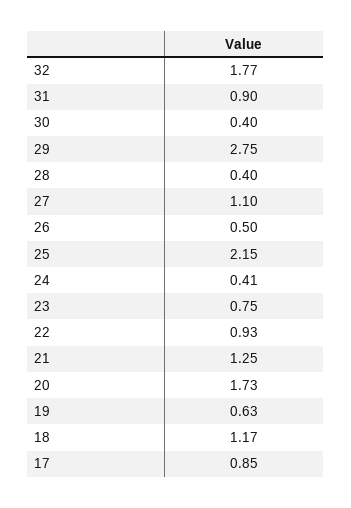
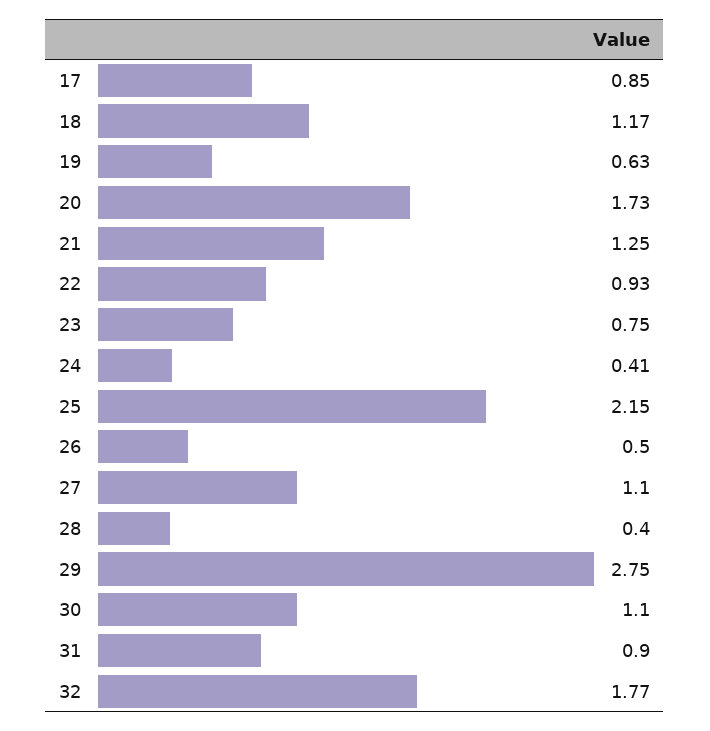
  {
    "32": 1.77,
    "31": 0.9,
-   "30": 0.4,
+   "30": 1.1,
    "29": 2.75,
    "28": 0.4,
    "27": 1.1,
    "26": 0.5,
    "25": 2.15,
    "24": 0.41,
    "23": 0.75,
    "22": 0.93,
    "21": 1.25,
    "20": 1.73,
    "19": 0.63,
    "18": 1.17,
    "17": 0.85
  }

